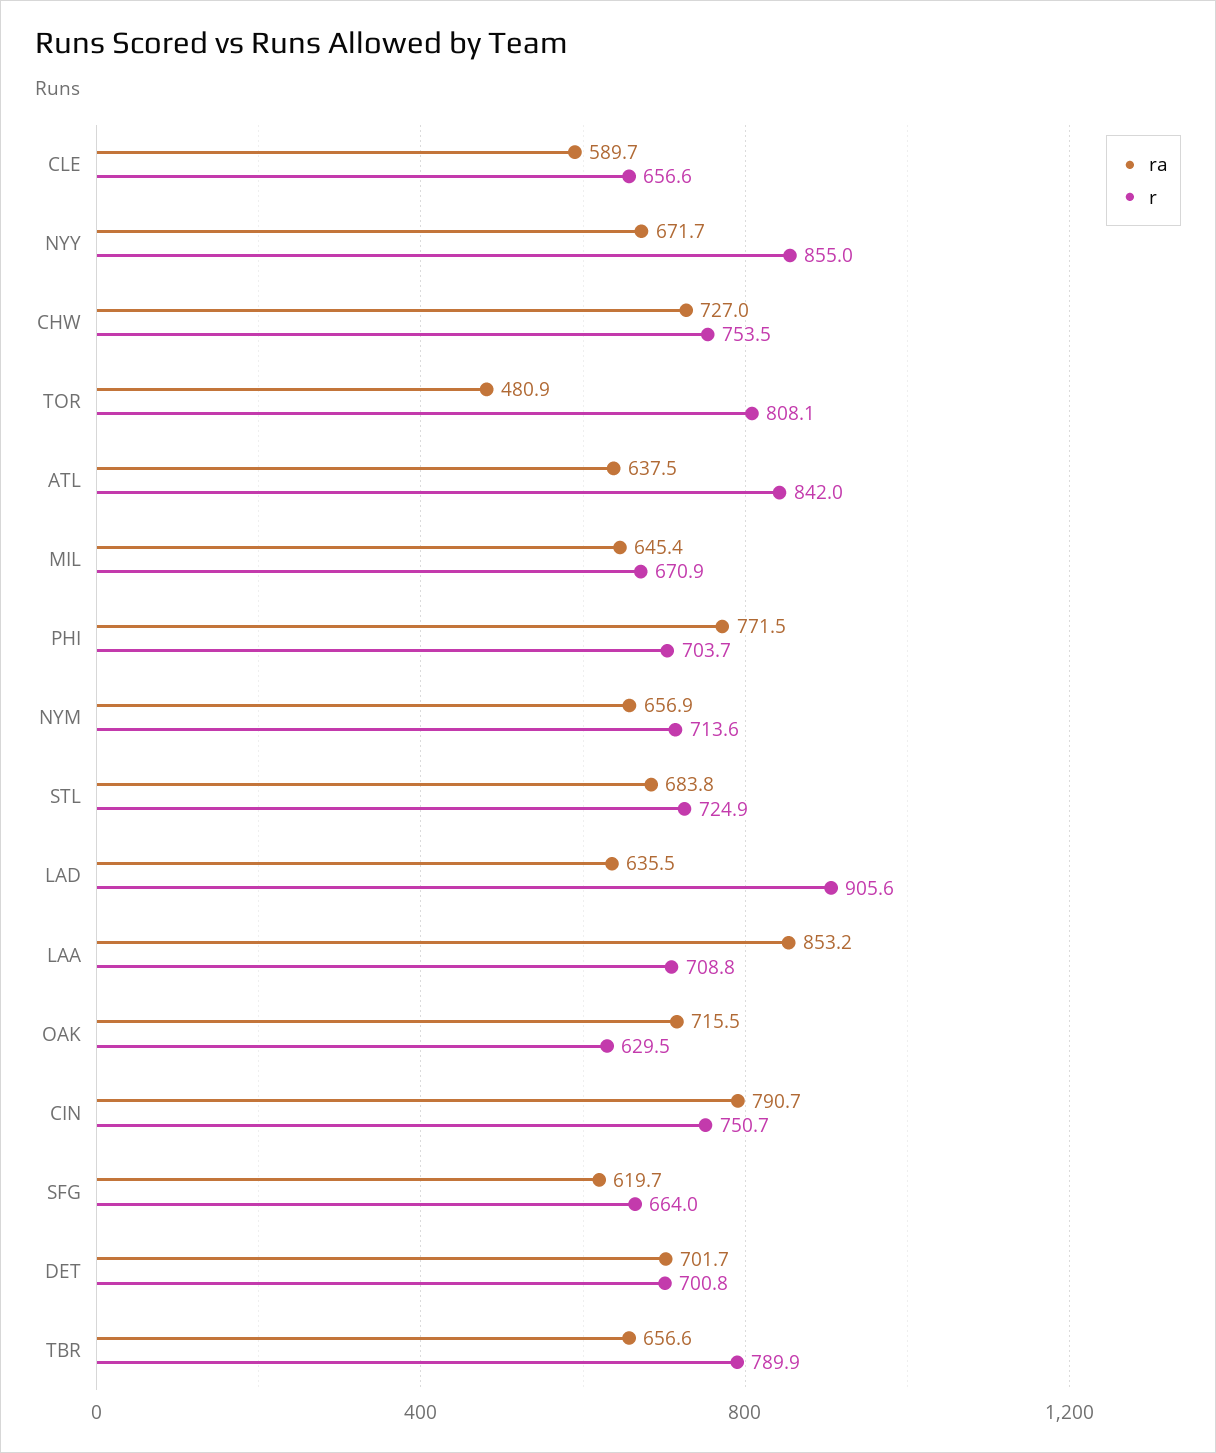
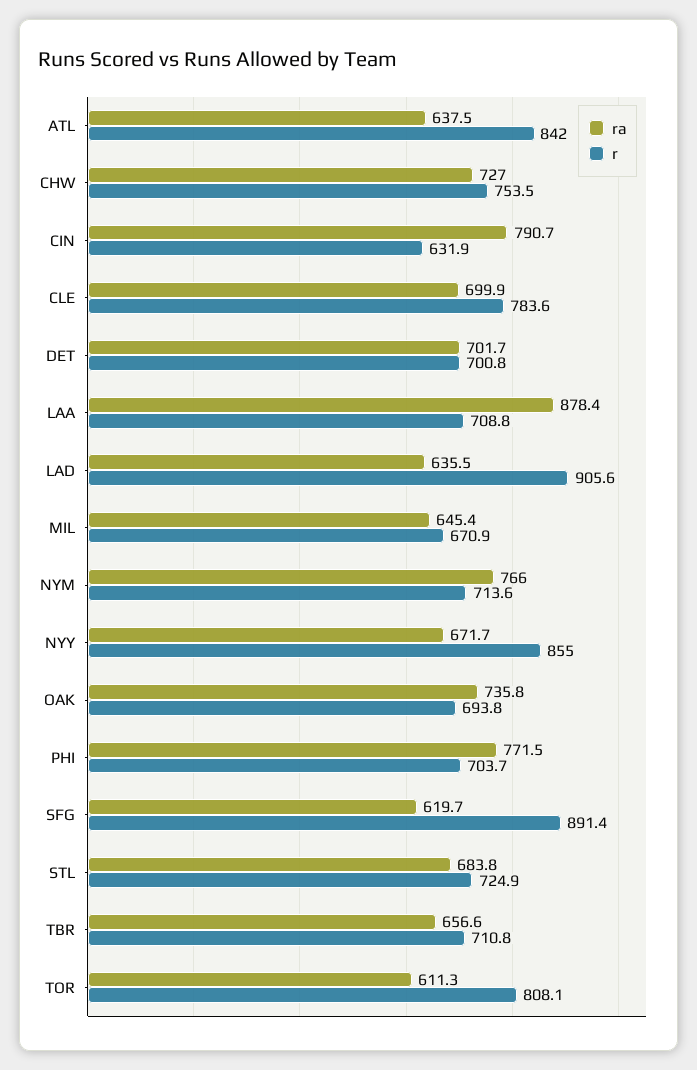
  {
    "ra": {
-     "CLE": 589.7,
+     "CLE": 699.9,
      "NYY": 671.7,
      "CHW": 727,
-     "TOR": 480.9,
+     "TOR": 611.3,
      "ATL": 637.5,
      "MIL": 645.4,
      "PHI": 771.5,
-     "NYM": 656.9,
+     "NYM": 766,
      "STL": 683.8,
      "LAD": 635.5,
-     "LAA": 853.2,
+     "LAA": 878.4,
-     "OAK": 715.5,
+     "OAK": 735.8,
      "CIN": 790.7,
      "SFG": 619.7,
      "DET": 701.7,
      "TBR": 656.6
    },
    "r": {
-     "CLE": 656.6,
+     "CLE": 783.6,
      "NYY": 855,
      "CHW": 753.5,
      "TOR": 808.1,
      "ATL": 842,
      "MIL": 670.9,
      "PHI": 703.7,
      "NYM": 713.6,
      "STL": 724.9,
      "LAD": 905.6,
      "LAA": 708.8,
-     "OAK": 629.5,
+     "OAK": 693.8,
-     "CIN": 750.7,
+     "CIN": 631.9,
-     "SFG": 664,
+     "SFG": 891.4,
      "DET": 700.8,
-     "TBR": 789.9
+     "TBR": 710.8
    }
  }

